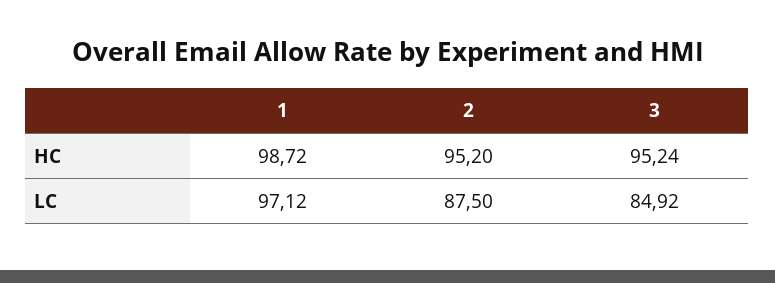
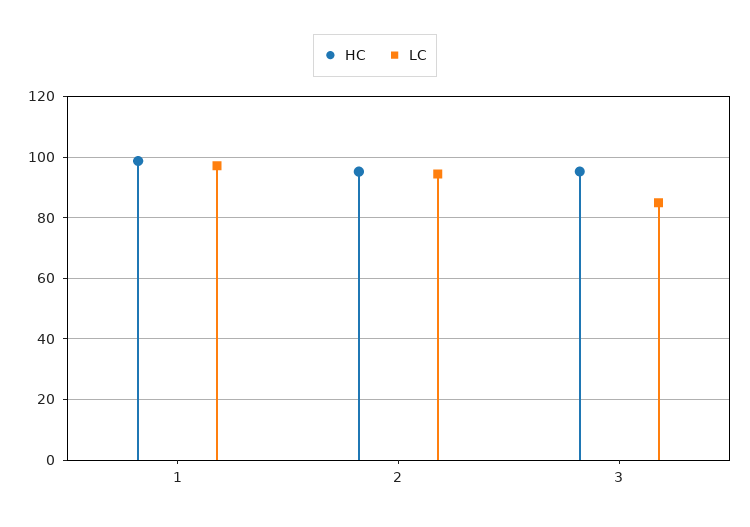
  {
    "HC": {
      "1": 98.72,
      "2": 95.2,
      "3": 95.24
    },
    "LC": {
      "1": 97.12,
-     "2": 87.5,
+     "2": 94,
      "3": 84.92
    }
  }

